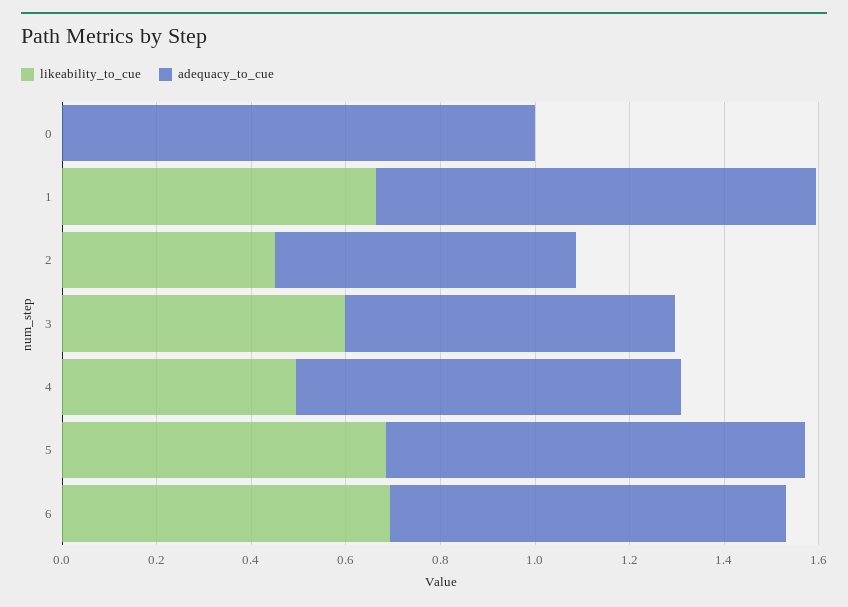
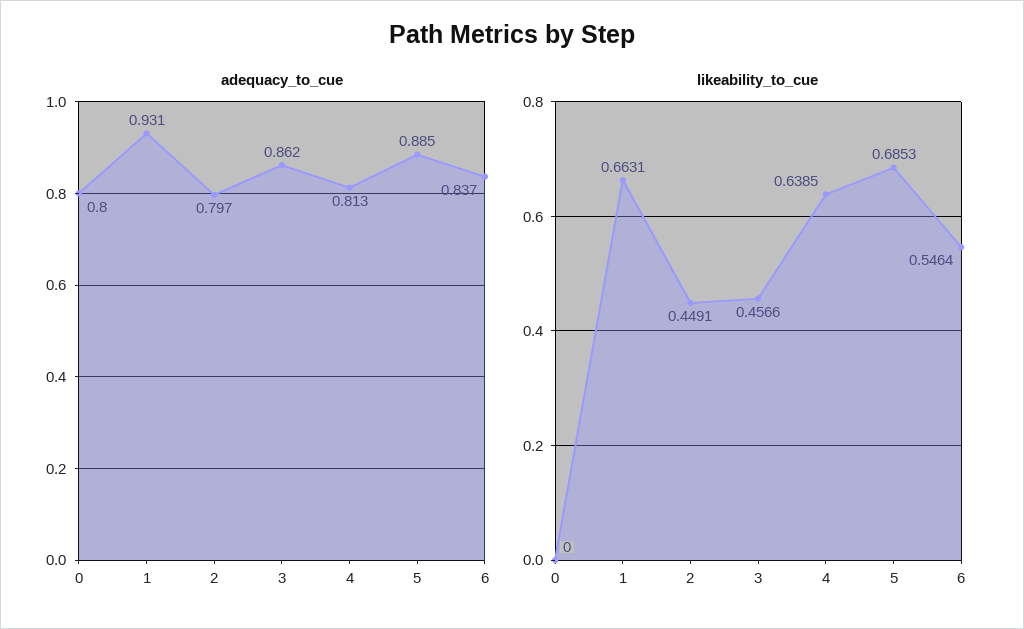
  {
    "likeability_to_cue": {
      "0": 0,
      "1": 0.6631,
      "2": 0.4491,
-     "3": 0.6,
+     "3": 0.4566,
-     "4": 0.5,
+     "4": 0.6385,
      "5": 0.6853,
-     "6": 0.7
+     "6": 0.5464
    },
    "adequacy_to_cue": {
-     "0": 1,
+     "0": 0.8,
      "1": 0.931,
-     "2": 0.65,
+     "2": 0.797,
-     "3": 0.7,
+     "3": 0.862,
      "4": 0.813,
      "5": 0.885,
      "6": 0.837
    }
  }

